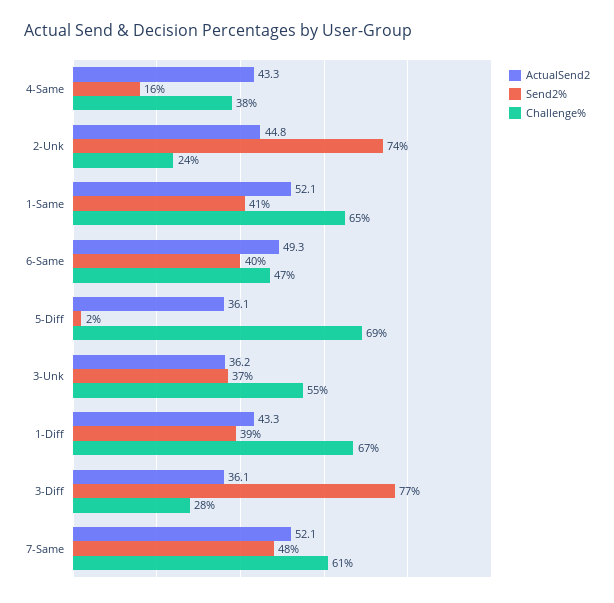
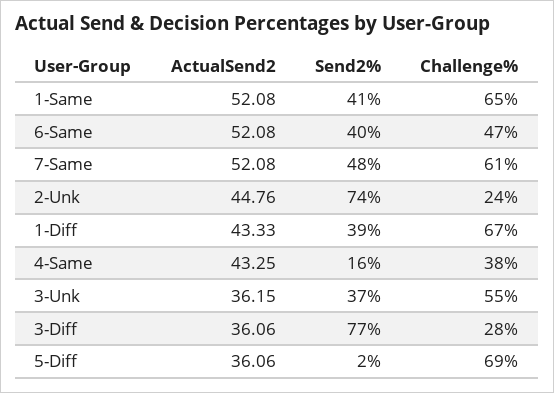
  {
    "ActualSend2": {
      "4-Same": 43.25,
      "2-Unk": 44.76,
      "1-Same": 52.08,
-     "6-Same": 49.3,
+     "6-Same": 52.08,
      "5-Diff": 36.06,
      "3-Unk": 36.15,
      "1-Diff": 43.33,
      "3-Diff": 36.06,
      "7-Same": 52.08
    },
    "Send2%": {
      "4-Same": 16,
      "2-Unk": 74,
      "1-Same": 41,
      "6-Same": 40,
      "5-Diff": 2,
      "3-Unk": 37,
      "1-Diff": 39,
      "3-Diff": 77,
      "7-Same": 48
    },
    "Challenge%": {
      "4-Same": 38,
      "2-Unk": 24,
      "1-Same": 65,
      "6-Same": 47,
      "5-Diff": 69,
      "3-Unk": 55,
      "1-Diff": 67,
      "3-Diff": 28,
      "7-Same": 61
    }
  }

